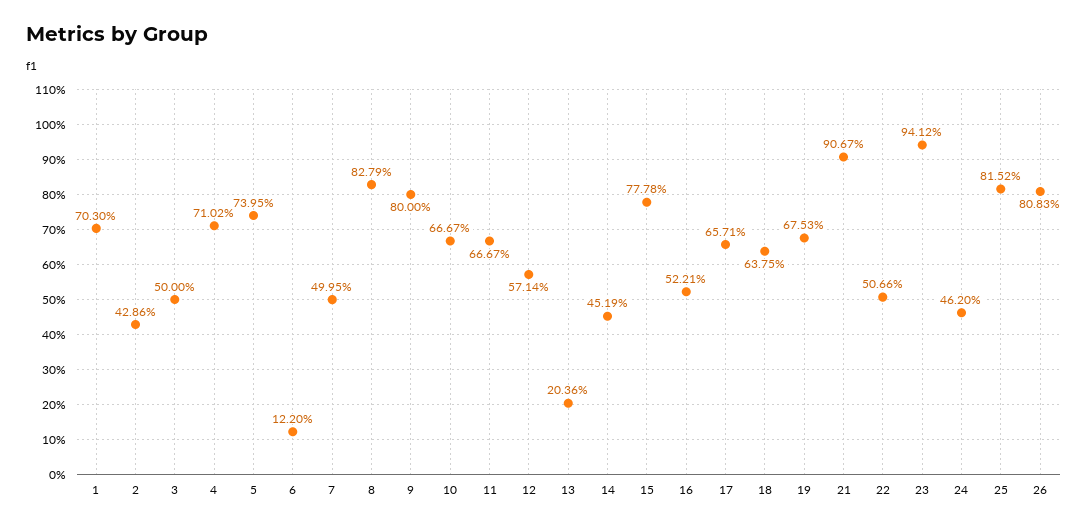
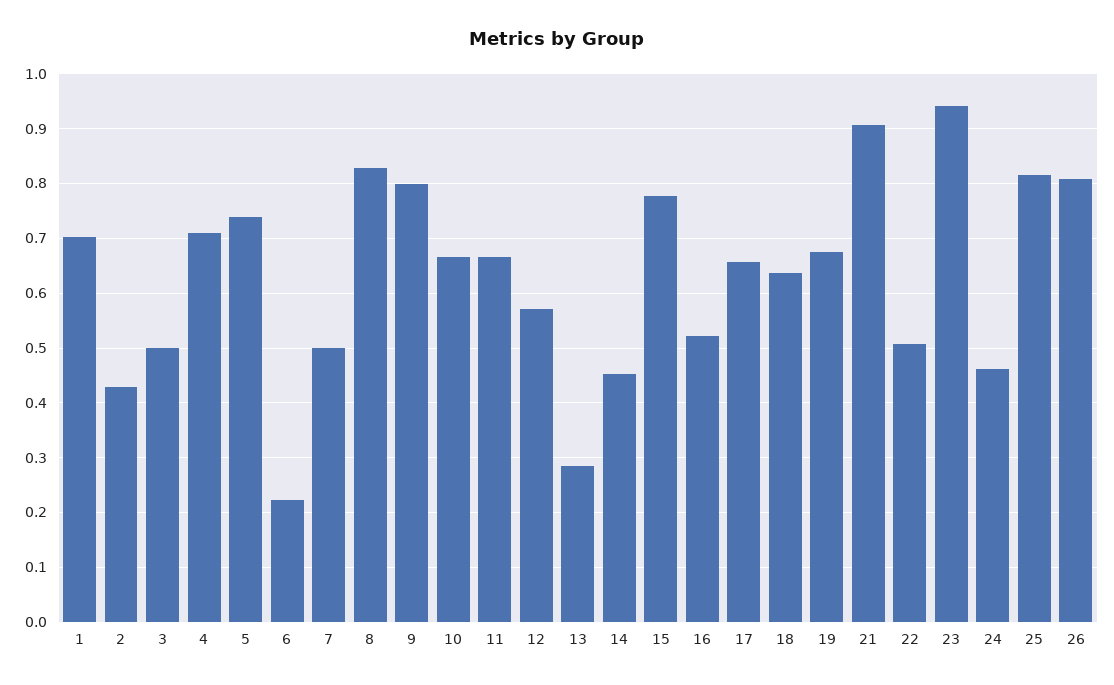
  {
    "1": 0.703,
    "2": 0.4286,
    "3": 0.5,
    "4": 0.7102,
    "5": 0.7395,
-   "6": 0.122,
+   "6": 0.22,
    "7": 0.4995,
    "8": 0.8279,
    "9": 0.8,
    "10": 0.6667,
    "11": 0.6667,
    "12": 0.5714,
-   "13": 0.2036,
+   "13": 0.28,
    "14": 0.4519,
    "15": 0.7778,
    "16": 0.5221,
    "17": 0.6571,
    "18": 0.6375,
    "19": 0.6753,
    "21": 0.9067,
    "22": 0.5066,
    "23": 0.9412,
    "24": 0.462,
    "25": 0.8152,
    "26": 0.8083
  }

